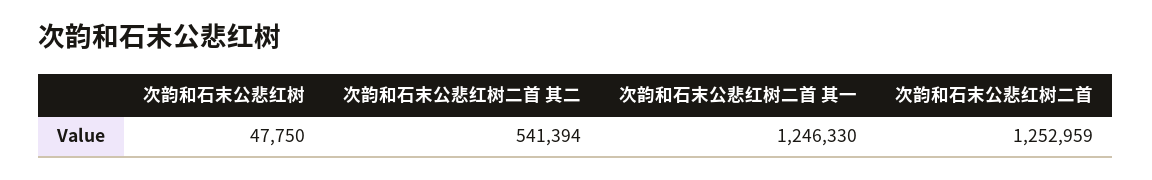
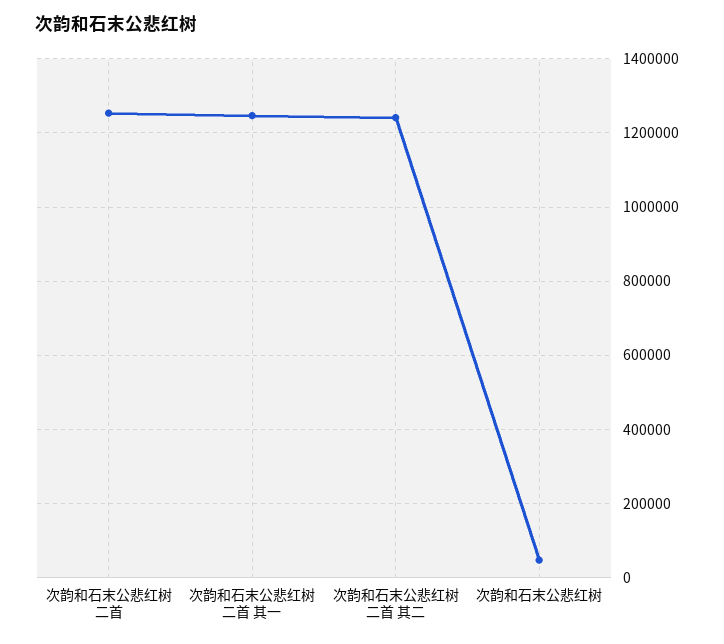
  {
    "次韵和石末公悲红树": 47750,
-   "次韵和石末公悲红树二首 其二": 541394,
+   "次韵和石末公悲红树二首 其二": 1240000,
    "次韵和石末公悲红树二首 其一": 1246330,
    "次韵和石末公悲红树二首": 1252959
  }

